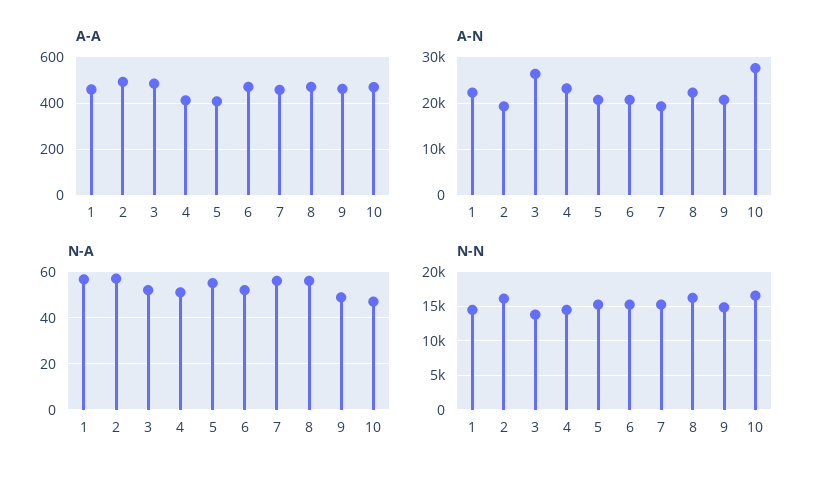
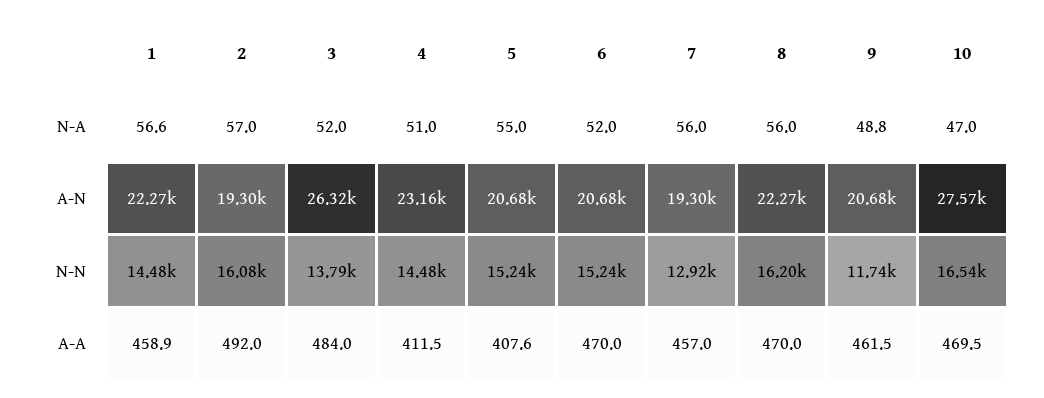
  {
    "A-A": {
      "1": 458.9,
      "2": 492,
      "3": 484,
      "4": 411.5,
      "5": 407.6,
      "6": 470,
      "7": 457,
      "8": 470,
      "9": 461.5,
      "10": 469.5
    },
    "A-N": {
      "1": 22270,
      "2": 19300,
      "3": 26320,
      "4": 23160,
      "5": 20680,
      "6": 20680,
      "7": 19300,
      "8": 22270,
      "9": 20680,
      "10": 27570
    },
    "N-A": {
      "1": 56.6,
      "2": 57,
      "3": 52,
      "4": 51,
      "5": 55,
      "6": 52,
      "7": 56,
      "8": 56,
      "9": 48.8,
      "10": 47
    },
    "N-N": {
      "1": 14480,
      "2": 16080,
      "3": 13790,
      "4": 14480,
      "5": 15240,
      "6": 15240,
-     "7": 15000,
+     "7": 12920,
      "8": 16200,
-     "9": 15000,
+     "9": 11740,
      "10": 16540
    }
  }

